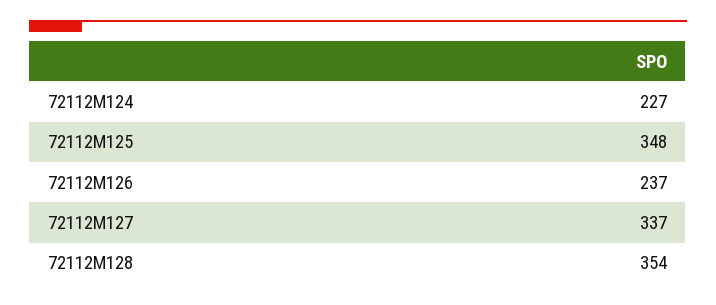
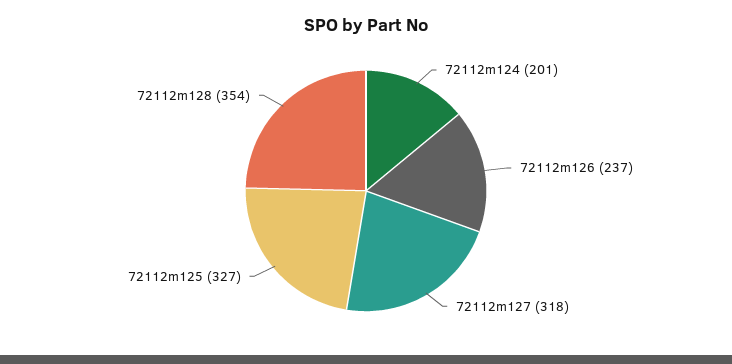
  {
-   "72112M124": 227,
+   "72112M124": 201,
-   "72112M125": 348,
+   "72112M125": 327,
    "72112M126": 237,
-   "72112M127": 337,
+   "72112M127": 318,
    "72112M128": 354
  }

